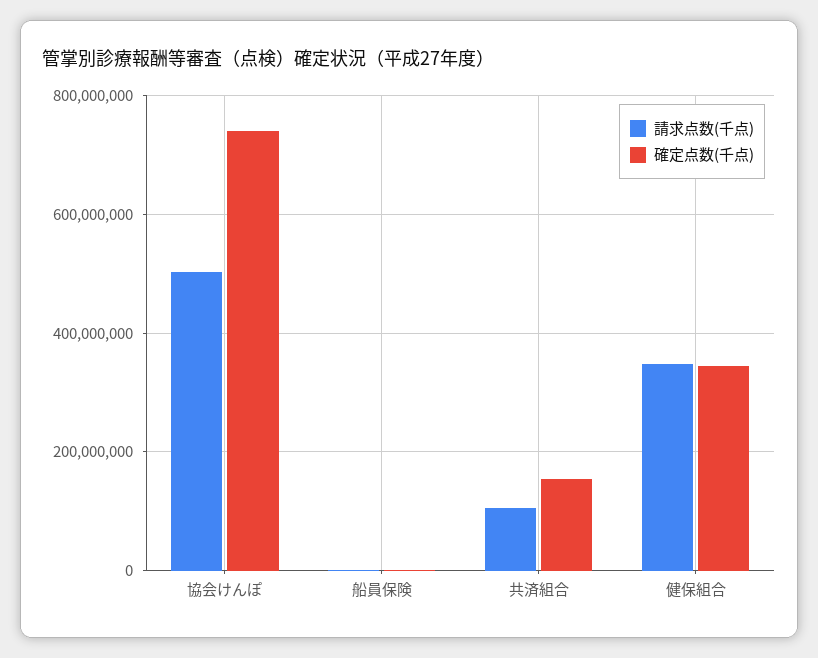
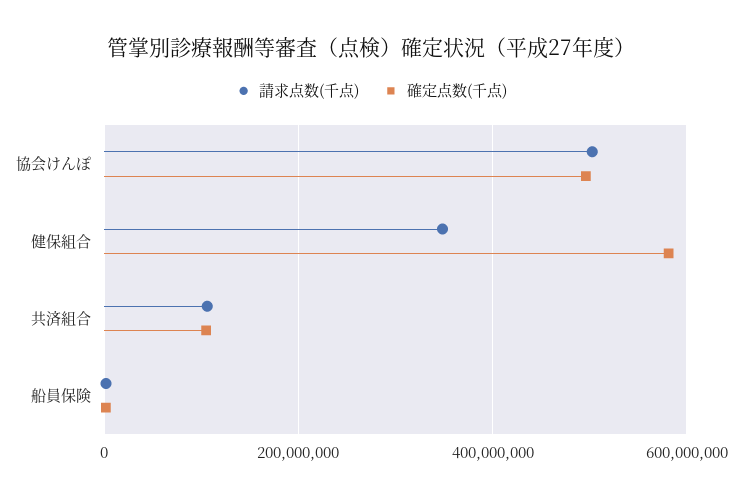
  {
    "請求点数(千点)": {
      "協会けんぽ": 500000000,
      "船員保険": 0,
      "共済組合": 100000000,
      "健保組合": 340000000
    },
    "確定点数(千点)": {
-     "協会けんぽ": 740000000,
+     "協会けんぽ": 500000000,
      "船員保険": 0,
-     "共済組合": 160000000,
+     "共済組合": 100000000,
-     "健保組合": 340000000
+     "健保組合": 580000000
    }
  }

